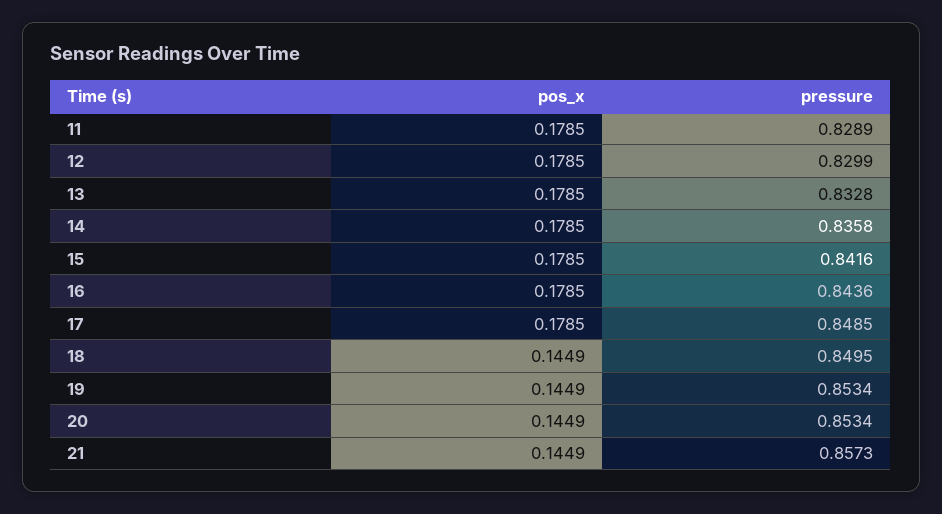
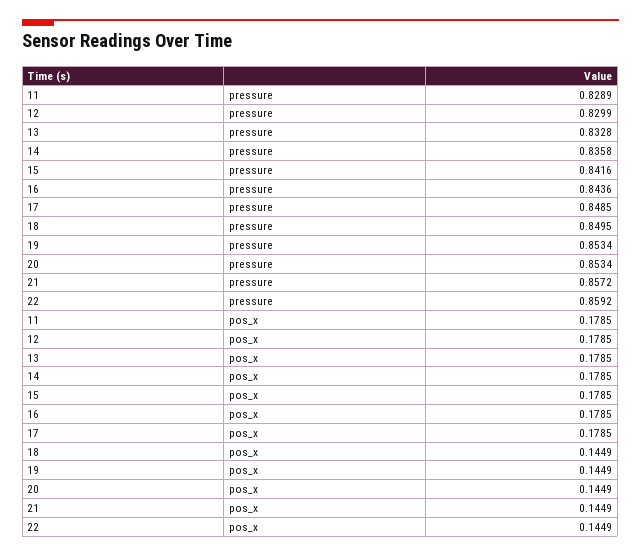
  {
    "pos_x": {
      "11": 0.1785,
      "12": 0.1785,
      "13": 0.1785,
      "14": 0.1785,
      "15": 0.1785,
      "16": 0.1785,
      "17": 0.1785,
      "18": 0.1449,
      "19": 0.1449,
      "20": 0.1449,
-     "21": 0.1449
+     "21": 0.1449,
+     "22": 0.1449
    },
    "pressure": {
      "11": 0.8289,
      "12": 0.8299,
      "13": 0.8328,
      "14": 0.8358,
      "15": 0.8416,
      "16": 0.8436,
      "17": 0.8485,
      "18": 0.8495,
      "19": 0.8534,
      "20": 0.8534,
-     "21": 0.8573
+     "21": 0.8572,
+     "22": 0.8592
    }
  }

